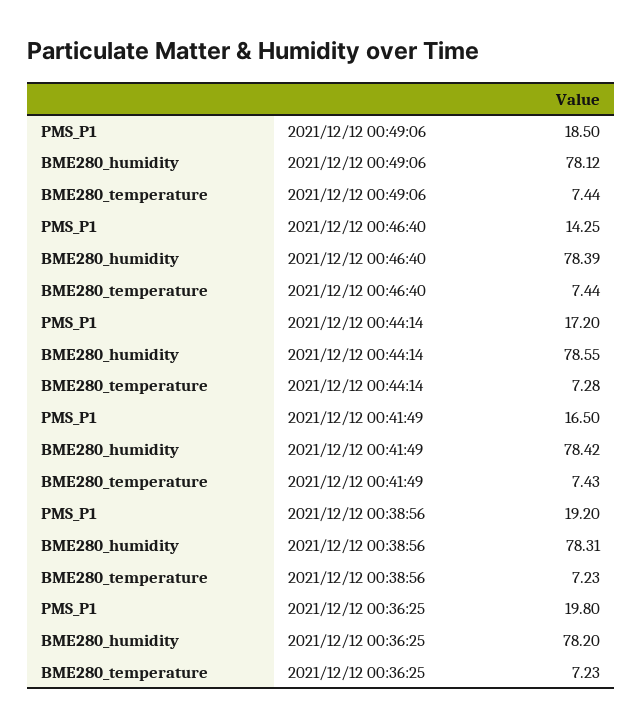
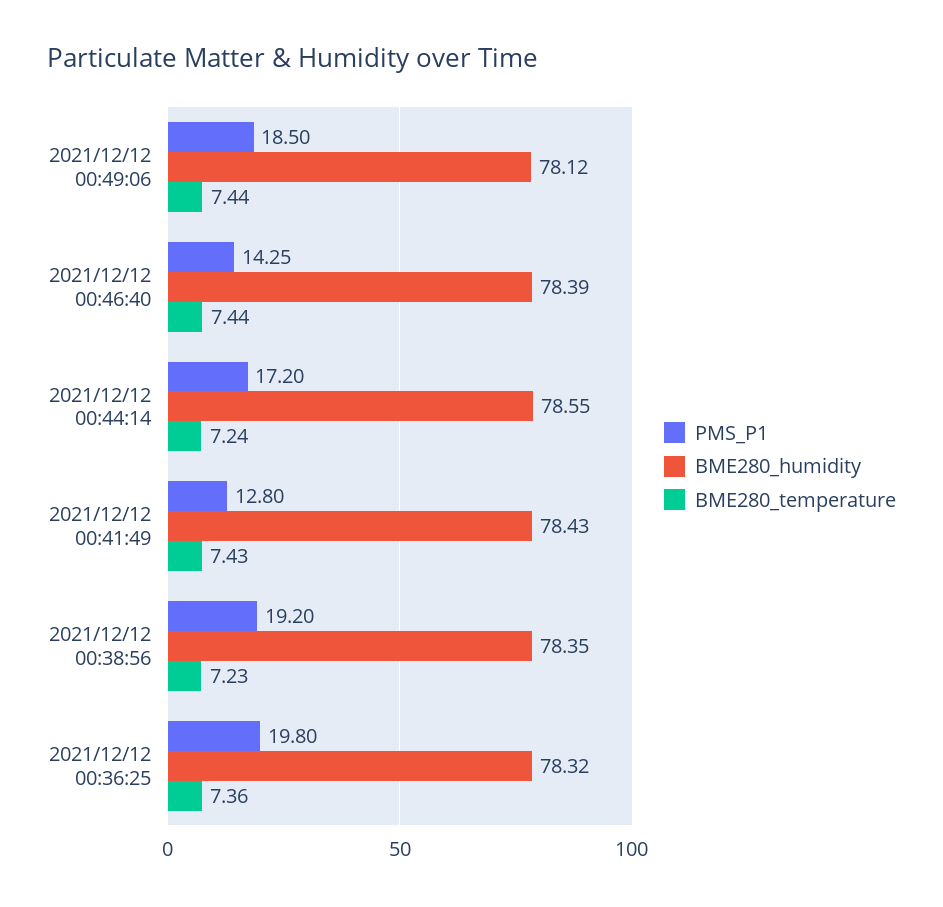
  {
    "PMS_P1": {
      "2021/12/12 00:49:06": 18.5,
      "2021/12/12 00:46:40": 14.25,
      "2021/12/12 00:44:14": 17.2,
-     "2021/12/12 00:41:49": 16.5,
+     "2021/12/12 00:41:49": 12.8,
      "2021/12/12 00:38:56": 19.2,
      "2021/12/12 00:36:25": 19.8
    },
    "BME280_humidity": {
      "2021/12/12 00:49:06": 78.12,
      "2021/12/12 00:46:40": 78.39,
      "2021/12/12 00:44:14": 78.55,
-     "2021/12/12 00:41:49": 78.42,
+     "2021/12/12 00:41:49": 78.43,
-     "2021/12/12 00:38:56": 78.31,
+     "2021/12/12 00:38:56": 78.35,
-     "2021/12/12 00:36:25": 78.2
+     "2021/12/12 00:36:25": 78.32
    },
    "BME280_temperature": {
      "2021/12/12 00:49:06": 7.44,
      "2021/12/12 00:46:40": 7.44,
-     "2021/12/12 00:44:14": 7.28,
+     "2021/12/12 00:44:14": 7.24,
      "2021/12/12 00:41:49": 7.43,
      "2021/12/12 00:38:56": 7.23,
-     "2021/12/12 00:36:25": 7.23
+     "2021/12/12 00:36:25": 7.36
    }
  }

